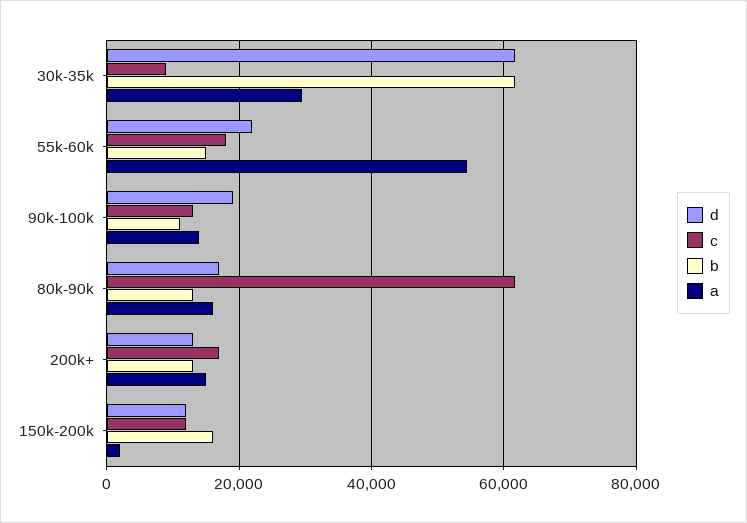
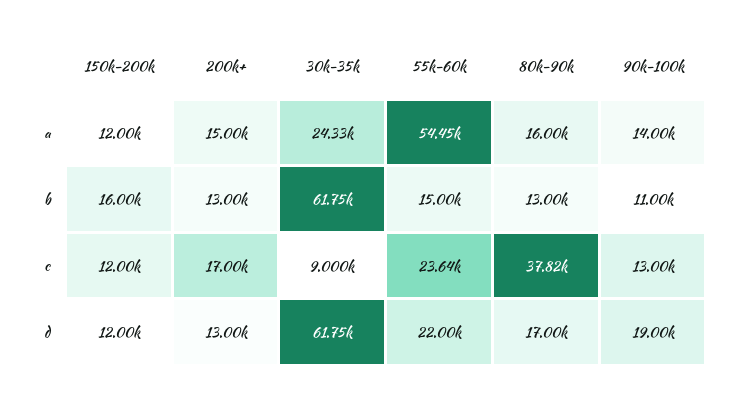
  {
    "d": {
      "30k-35k": 61750,
      "55k-60k": 22000,
      "90k-100k": 19000,
      "80k-90k": 17000,
      "200k+": 13000,
      "150k-200k": 12000
    },
    "c": {
      "30k-35k": 9000,
-     "55k-60k": 18000,
+     "55k-60k": 23640,
      "90k-100k": 13000,
-     "80k-90k": 62000,
+     "80k-90k": 37820,
      "200k+": 17000,
      "150k-200k": 12000
    },
    "b": {
      "30k-35k": 61750,
      "55k-60k": 15000,
      "90k-100k": 11000,
      "80k-90k": 13000,
      "200k+": 13000,
      "150k-200k": 16000
    },
    "a": {
-     "30k-35k": 30000,
+     "30k-35k": 24330,
      "55k-60k": 54450,
      "90k-100k": 14000,
      "80k-90k": 16000,
      "200k+": 15000,
-     "150k-200k": 2000
+     "150k-200k": 12000
    }
  }

